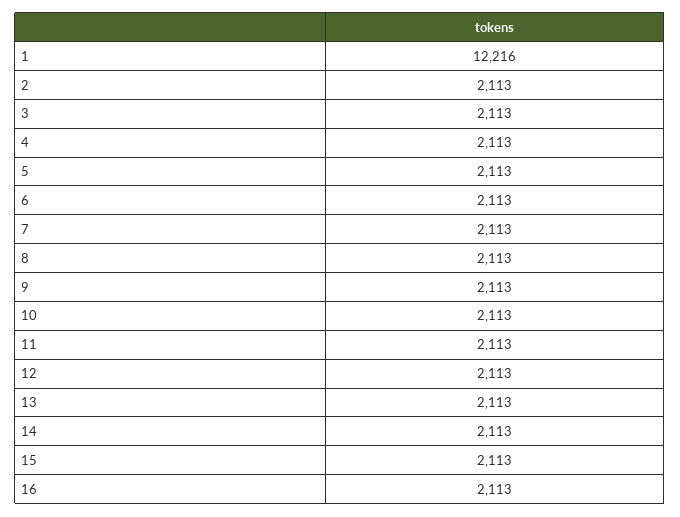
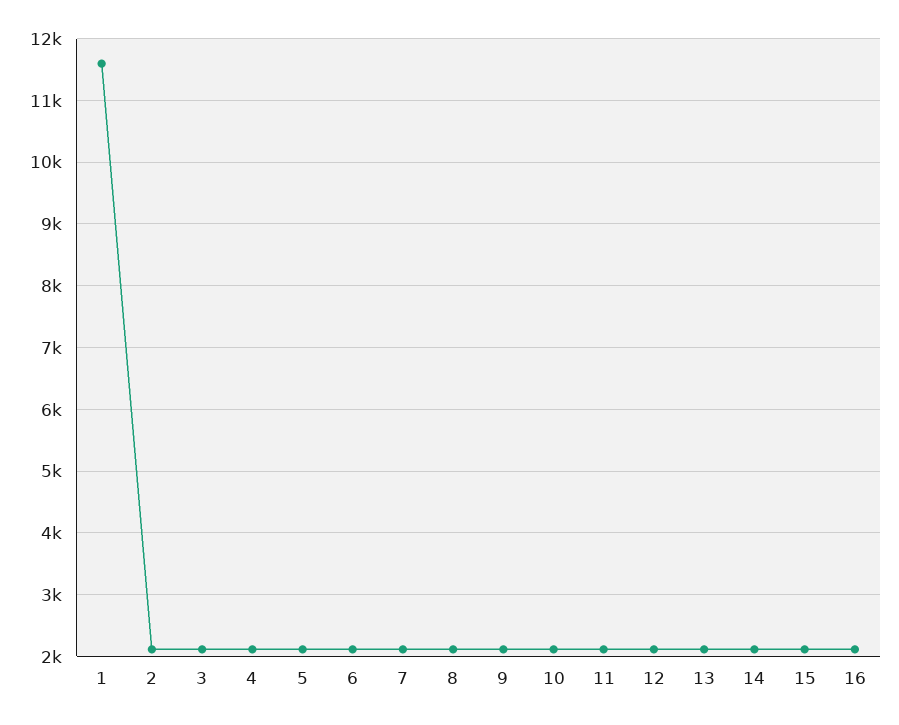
  {
-   "1": 12216,
+   "1": 11600,
    "2": 2113,
    "3": 2113,
    "4": 2113,
    "5": 2113,
    "6": 2113,
    "7": 2113,
    "8": 2113,
    "9": 2113,
    "10": 2113,
    "11": 2113,
    "12": 2113,
    "13": 2113,
    "14": 2113,
    "15": 2113,
    "16": 2113
  }

